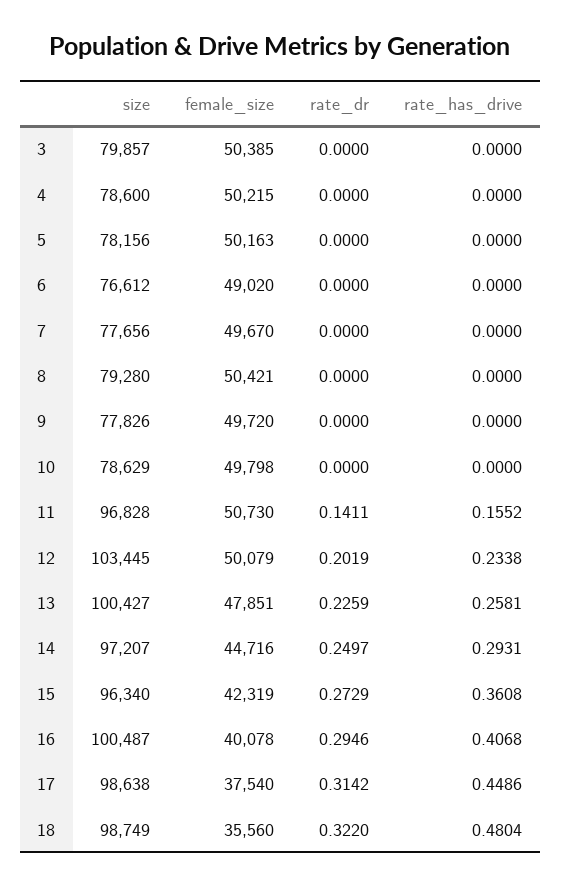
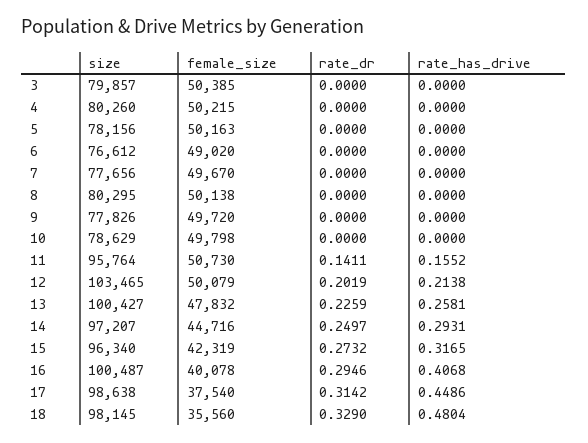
  {
    "size": {
      "3": 79857,
-     "4": 78600,
+     "4": 80260,
      "5": 78156,
      "6": 76612,
      "7": 77656,
-     "8": 79280,
+     "8": 80295,
      "9": 77826,
      "10": 78629,
-     "11": 96828,
+     "11": 95764,
-     "12": 103445,
+     "12": 103465,
      "13": 100427,
      "14": 97207,
      "15": 96340,
      "16": 100487,
      "17": 98638,
-     "18": 98749
+     "18": 98145
    },
    "female_size": {
      "3": 50385,
      "4": 50215,
      "5": 50163,
      "6": 49020,
      "7": 49670,
-     "8": 50421,
+     "8": 50138,
      "9": 49720,
      "10": 49798,
      "11": 50730,
      "12": 50079,
-     "13": 47851,
+     "13": 47832,
      "14": 44716,
      "15": 42319,
      "16": 40078,
      "17": 37540,
      "18": 35560
    },
    "rate_dr": {
      "3": 0,
      "4": 0,
      "5": 0,
      "6": 0,
      "7": 0,
      "8": 0,
      "9": 0,
      "10": 0,
      "11": 0.1411,
      "12": 0.2019,
      "13": 0.2259,
      "14": 0.2497,
-     "15": 0.2729,
+     "15": 0.2732,
      "16": 0.2946,
      "17": 0.3142,
-     "18": 0.322
+     "18": 0.329
    },
    "rate_has_drive": {
      "3": 0,
      "4": 0,
      "5": 0,
      "6": 0,
      "7": 0,
      "8": 0,
      "9": 0,
      "10": 0,
      "11": 0.1552,
-     "12": 0.2338,
+     "12": 0.2138,
      "13": 0.2581,
      "14": 0.2931,
-     "15": 0.3608,
+     "15": 0.3165,
      "16": 0.4068,
      "17": 0.4486,
      "18": 0.4804
    }
  }

